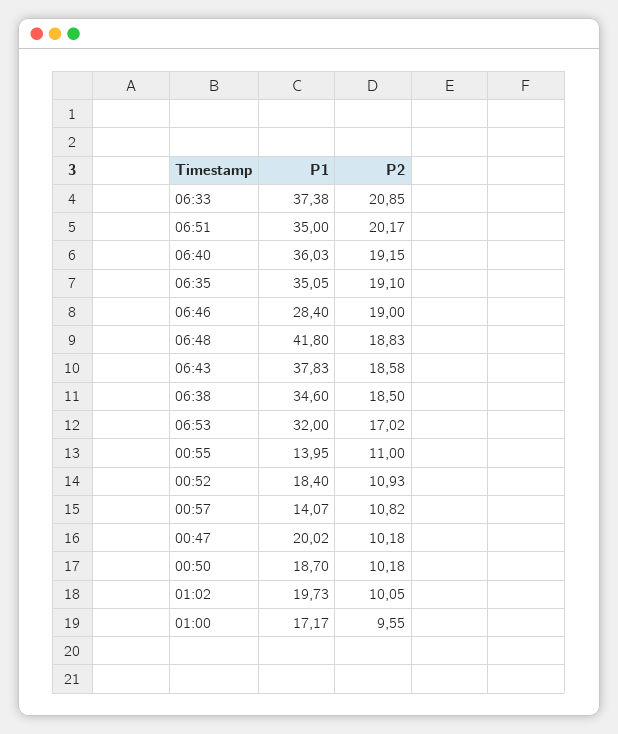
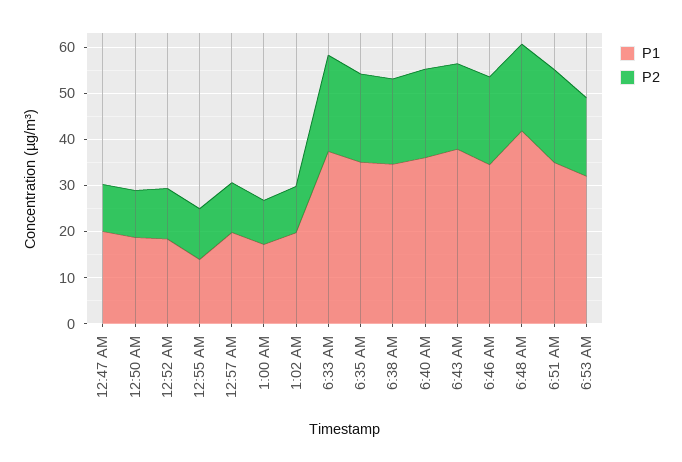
  {
    "P1": {
      "06:33": 37.38,
      "06:51": 35,
      "06:40": 36.03,
      "06:35": 35.05,
-     "06:46": 28.4,
+     "06:46": 34,
      "06:48": 41.8,
      "06:43": 37.83,
      "06:38": 34.6,
      "06:53": 32,
      "00:55": 13.95,
      "00:52": 18.4,
-     "00:57": 14.07,
+     "00:57": 20,
      "00:47": 20.02,
      "00:50": 18.7,
      "01:02": 19.73,
      "01:00": 17.17
    },
    "P2": {
      "06:33": 20.85,
      "06:51": 20.17,
      "06:40": 19.15,
      "06:35": 19.1,
      "06:46": 19,
      "06:48": 18.83,
      "06:43": 18.58,
      "06:38": 18.5,
      "06:53": 17.02,
      "00:55": 11,
      "00:52": 10.93,
      "00:57": 10.82,
      "00:47": 10.18,
      "00:50": 10.18,
      "01:02": 10.05,
      "01:00": 9.55
    }
  }

